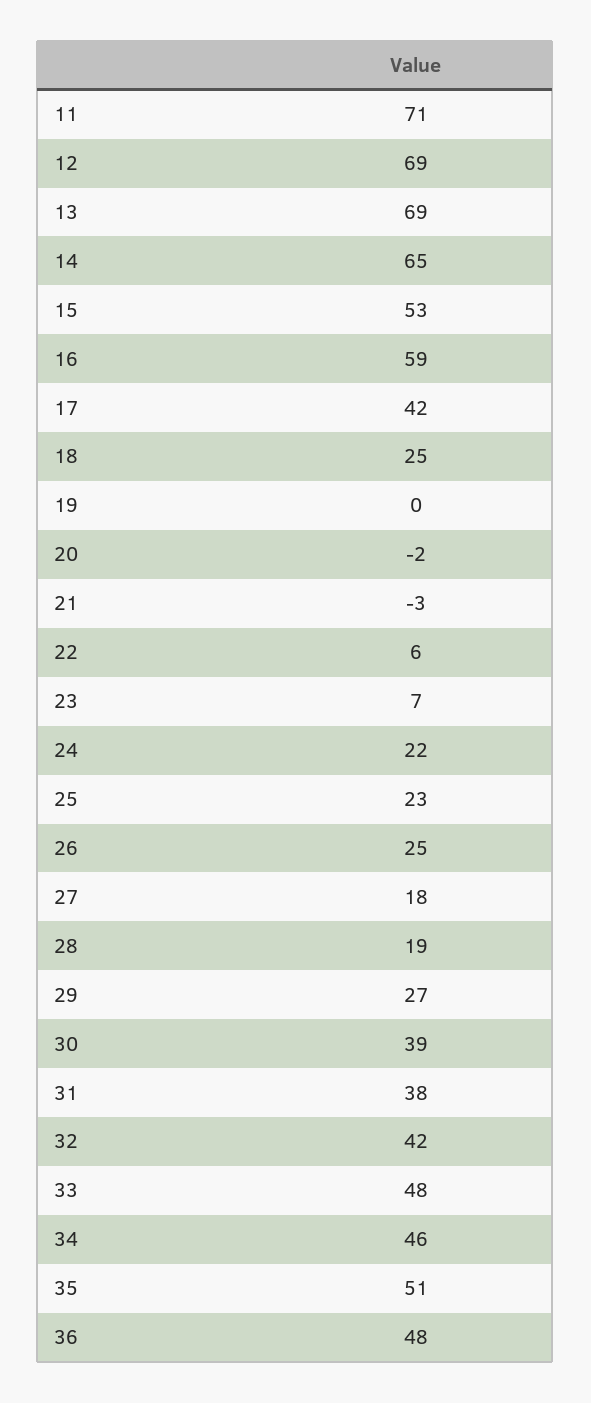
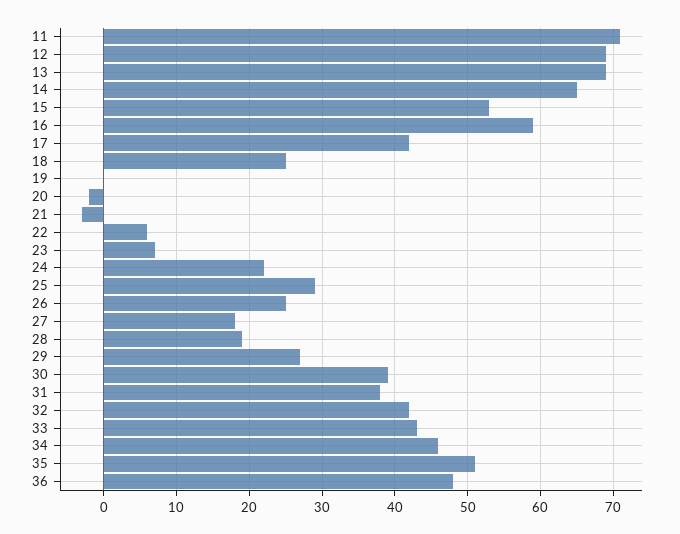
  {
    "11": 71,
    "12": 69,
    "13": 69,
    "14": 65,
    "15": 53,
    "16": 59,
    "17": 42,
    "18": 25,
    "19": 0,
    "20": -2,
    "21": -3,
    "22": 6,
    "23": 7,
    "24": 22,
-   "25": 23,
+   "25": 29,
    "26": 25,
    "27": 18,
    "28": 19,
    "29": 27,
    "30": 39,
    "31": 38,
    "32": 42,
-   "33": 48,
+   "33": 43,
    "34": 46,
    "35": 51,
    "36": 48
  }

